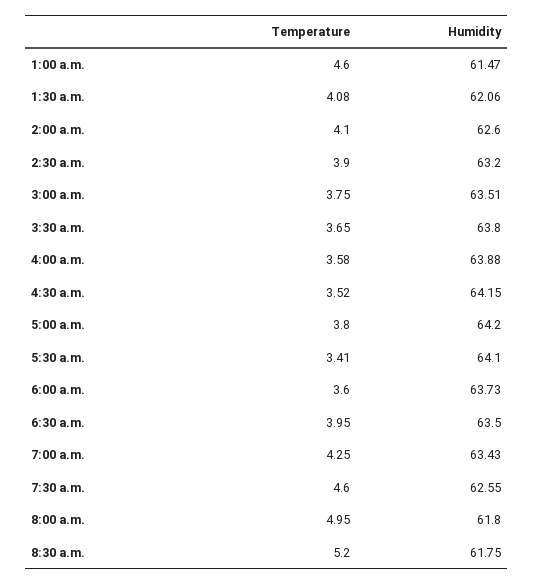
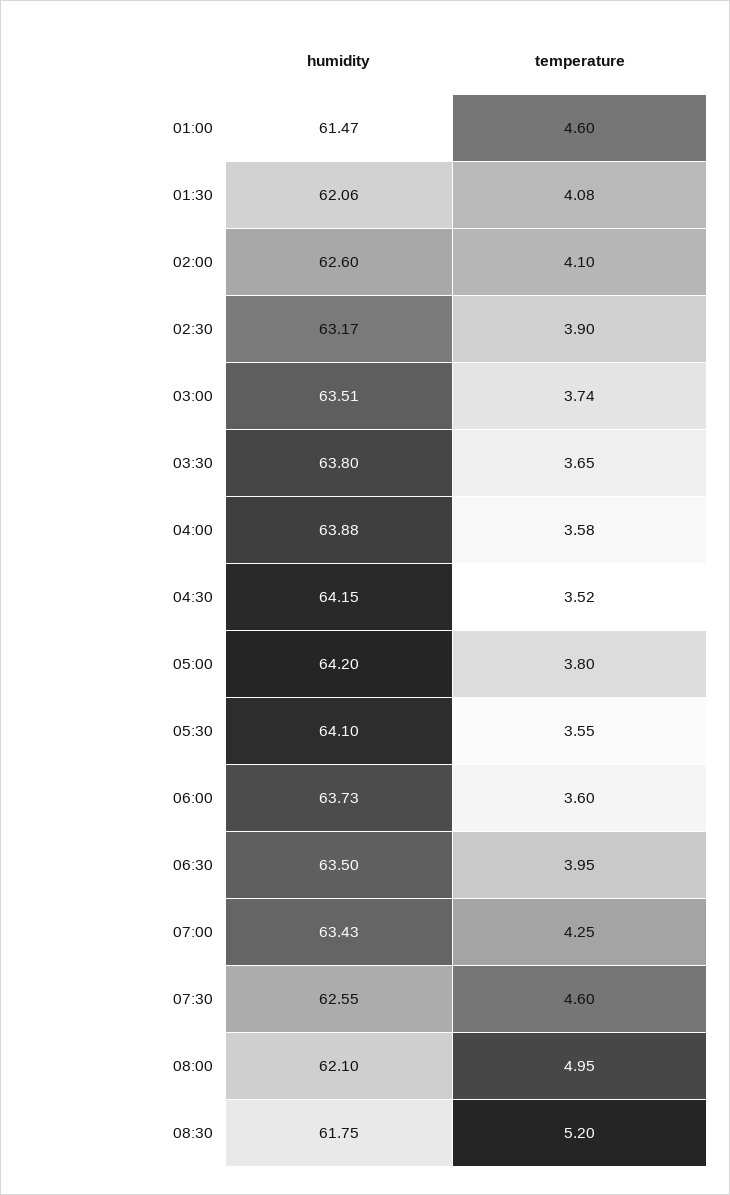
  {
    "Temperature": {
      "1:00 a.m.": 4.6,
      "1:30 a.m.": 4.08,
      "2:00 a.m.": 4.1,
      "2:30 a.m.": 3.9,
-     "3:00 a.m.": 3.75,
+     "3:00 a.m.": 3.74,
      "3:30 a.m.": 3.65,
      "4:00 a.m.": 3.58,
      "4:30 a.m.": 3.52,
      "5:00 a.m.": 3.8,
-     "5:30 a.m.": 3.41,
+     "5:30 a.m.": 3.55,
      "6:00 a.m.": 3.6,
      "6:30 a.m.": 3.95,
      "7:00 a.m.": 4.25,
      "7:30 a.m.": 4.6,
      "8:00 a.m.": 4.95,
      "8:30 a.m.": 5.2
    },
    "Humidity": {
      "1:00 a.m.": 61.47,
      "1:30 a.m.": 62.06,
      "2:00 a.m.": 62.6,
-     "2:30 a.m.": 63.2,
+     "2:30 a.m.": 63.17,
      "3:00 a.m.": 63.51,
      "3:30 a.m.": 63.8,
      "4:00 a.m.": 63.88,
      "4:30 a.m.": 64.15,
      "5:00 a.m.": 64.2,
      "5:30 a.m.": 64.1,
      "6:00 a.m.": 63.73,
      "6:30 a.m.": 63.5,
      "7:00 a.m.": 63.43,
      "7:30 a.m.": 62.55,
-     "8:00 a.m.": 61.8,
+     "8:00 a.m.": 62.1,
      "8:30 a.m.": 61.75
    }
  }

